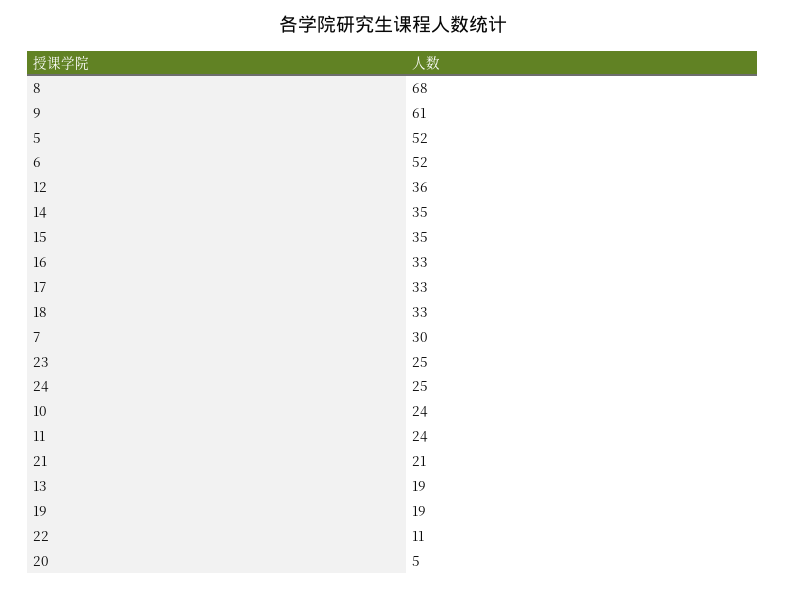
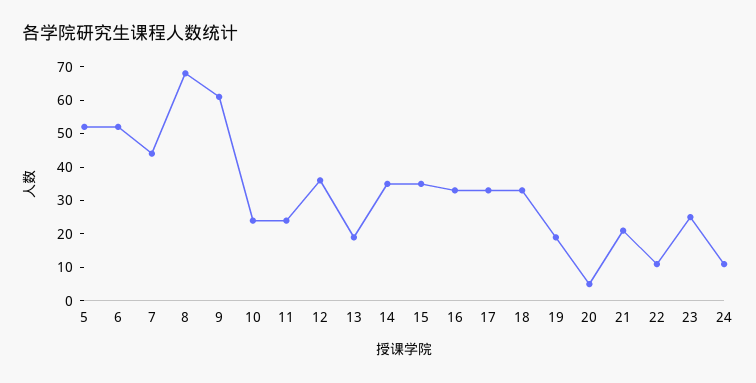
  {
    "8": 68,
    "9": 61,
    "5": 52,
    "6": 52,
    "12": 36,
    "14": 35,
    "15": 35,
    "16": 33,
    "17": 33,
    "18": 33,
-   "7": 30,
+   "7": 45,
    "23": 25,
-   "24": 25,
+   "24": 10,
    "10": 24,
    "11": 24,
    "21": 21,
    "13": 19,
    "19": 19,
    "22": 11,
    "20": 5
  }

